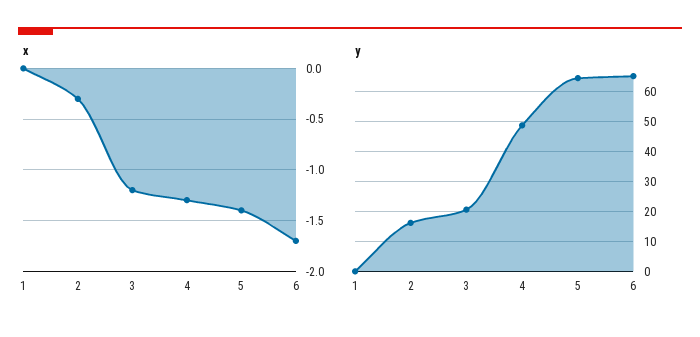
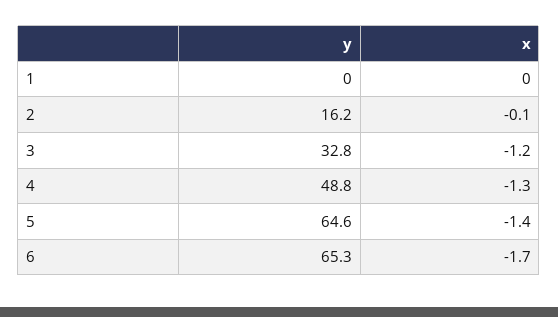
  {
    "x": {
      "1": 0,
-     "2": -0.3,
+     "2": -0.1,
      "3": -1.2,
      "4": -1.3,
      "5": -1.4,
      "6": -1.7
    },
    "y": {
      "1": 0,
      "2": 16.2,
-     "3": 20,
+     "3": 32.8,
      "4": 48.8,
      "5": 64.6,
      "6": 65.3
    }
  }

